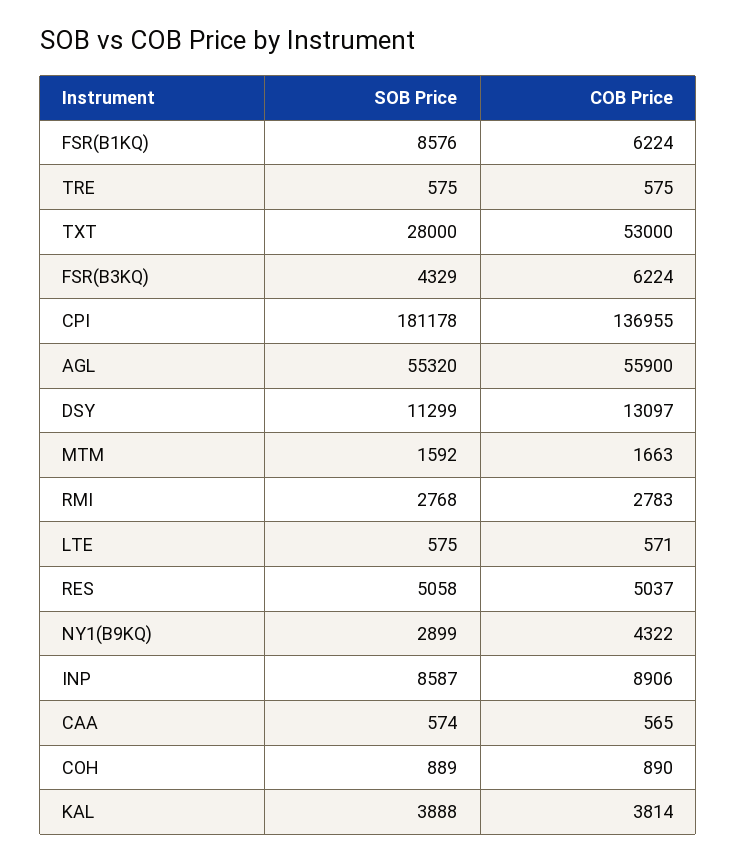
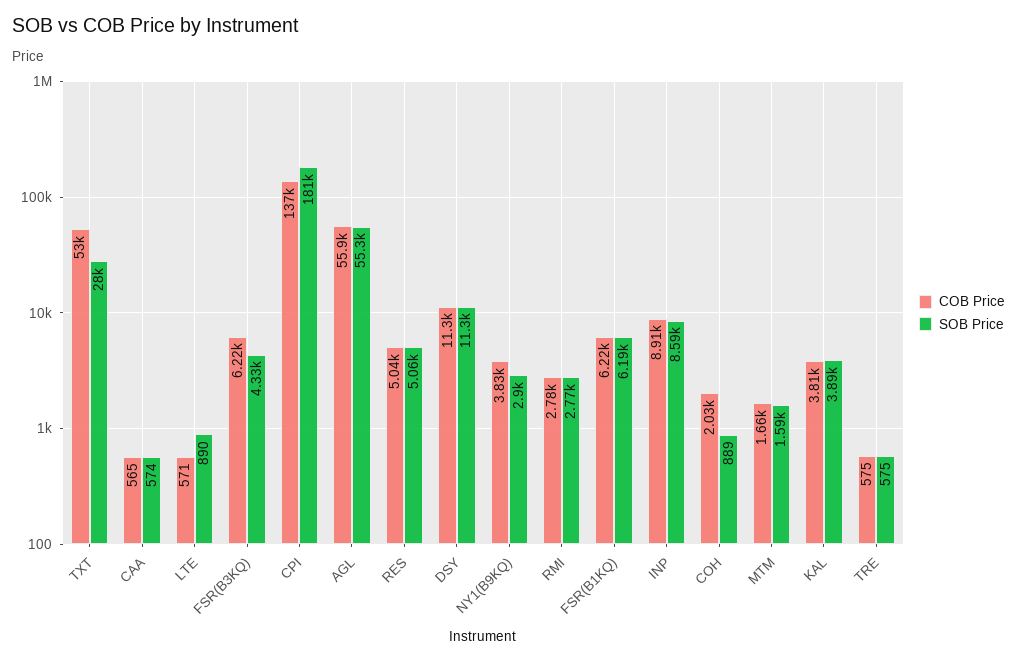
  {
    "SOB Price": {
-     "FSR(B1KQ)": 8576,
+     "FSR(B1KQ)": 6190,
      "TRE": 575,
      "TXT": 28000,
      "FSR(B3KQ)": 4329,
      "CPI": 181178,
      "AGL": 55320,
      "DSY": 11299,
      "MTM": 1592,
      "RMI": 2768,
-     "LTE": 575,
+     "LTE": 890,
      "RES": 5058,
      "NY1(B9KQ)": 2899,
      "INP": 8587,
      "CAA": 574,
      "COH": 889,
      "KAL": 3888
    },
    "COB Price": {
      "FSR(B1KQ)": 6224,
      "TRE": 575,
      "TXT": 53000,
      "FSR(B3KQ)": 6224,
      "CPI": 136955,
      "AGL": 55900,
-     "DSY": 13097,
+     "DSY": 11300,
      "MTM": 1663,
      "RMI": 2783,
      "LTE": 571,
      "RES": 5037,
-     "NY1(B9KQ)": 4322,
+     "NY1(B9KQ)": 3830,
      "INP": 8906,
      "CAA": 565,
-     "COH": 890,
+     "COH": 2030,
      "KAL": 3814
    }
  }

